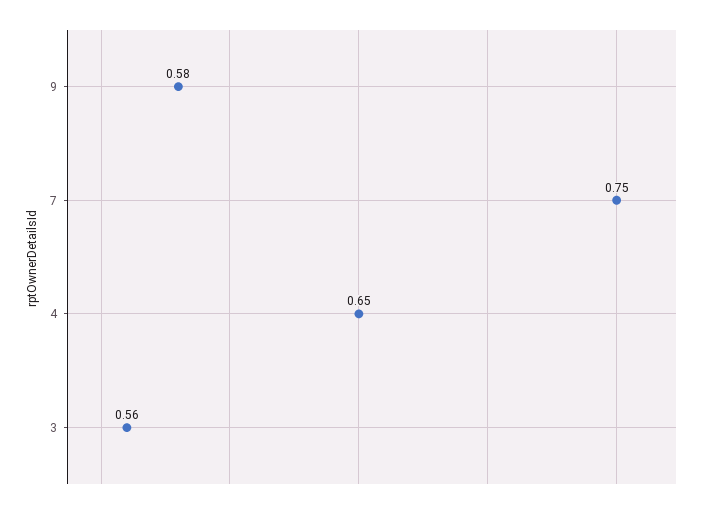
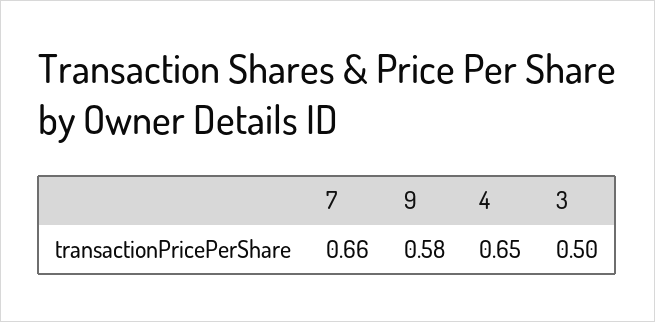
  {
    "9": 0.58,
-   "7": 0.75,
+   "7": 0.66,
    "4": 0.65,
-   "3": 0.56
+   "3": 0.5
  }

